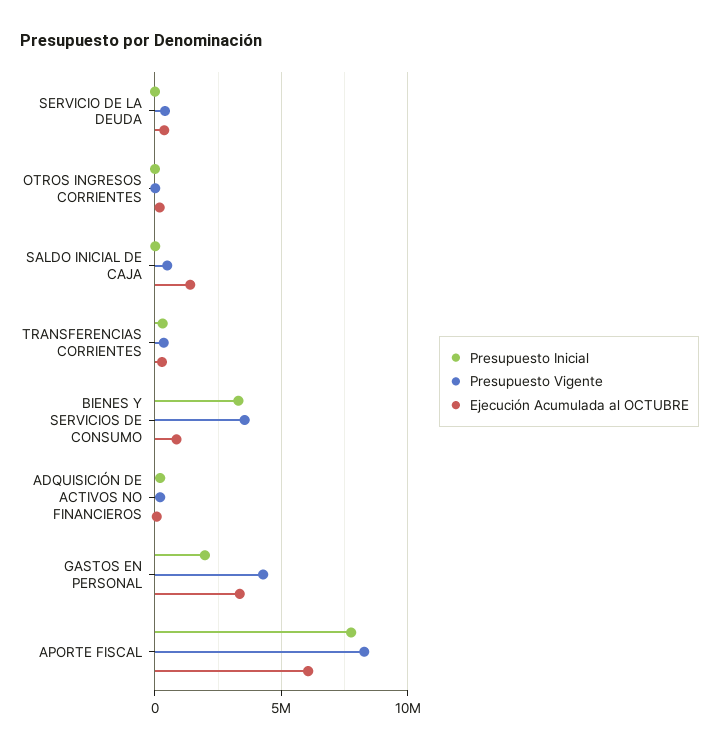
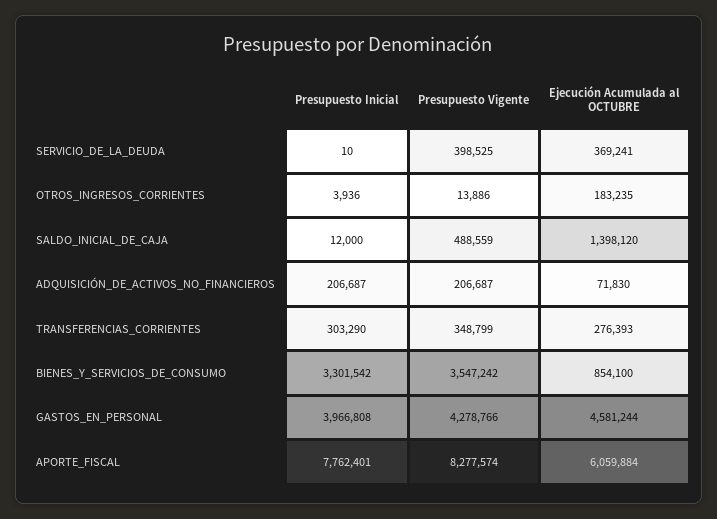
  {
    "Presupuesto Inicial": {
      "SERVICIO DE LA DEUDA": 10,
      "OTROS INGRESOS CORRIENTES": 3936,
      "SALDO INICIAL DE CAJA": 12000,
      "TRANSFERENCIAS CORRIENTES": 303290,
      "BIENES Y SERVICIOS DE CONSUMO": 3301542,
      "ADQUISICIÓN DE ACTIVOS NO FINANCIEROS": 206687,
-     "GASTOS EN PERSONAL": 2000000,
+     "GASTOS EN PERSONAL": 3966808,
      "APORTE FISCAL": 7762401
    },
    "Presupuesto Vigente": {
      "SERVICIO DE LA DEUDA": 398525,
      "OTROS INGRESOS CORRIENTES": 13886,
      "SALDO INICIAL DE CAJA": 488559,
      "TRANSFERENCIAS CORRIENTES": 348799,
      "BIENES Y SERVICIOS DE CONSUMO": 3547242,
      "ADQUISICIÓN DE ACTIVOS NO FINANCIEROS": 206687,
      "GASTOS EN PERSONAL": 4278766,
      "APORTE FISCAL": 8277574
    },
    "Ejecución Acumulada al OCTUBRE": {
      "SERVICIO DE LA DEUDA": 369241,
      "OTROS INGRESOS CORRIENTES": 183235,
      "SALDO INICIAL DE CAJA": 1398120,
      "TRANSFERENCIAS CORRIENTES": 276393,
      "BIENES Y SERVICIOS DE CONSUMO": 854100,
      "ADQUISICIÓN DE ACTIVOS NO FINANCIEROS": 71830,
-     "GASTOS EN PERSONAL": 3500000,
+     "GASTOS EN PERSONAL": 4581244,
      "APORTE FISCAL": 6059884
    }
  }

